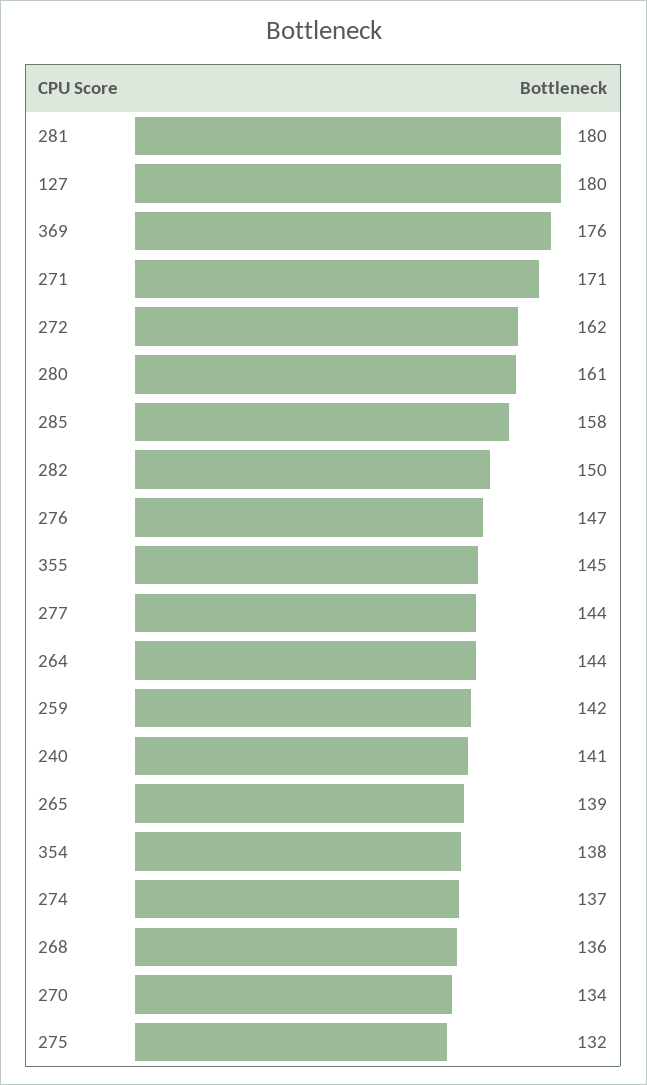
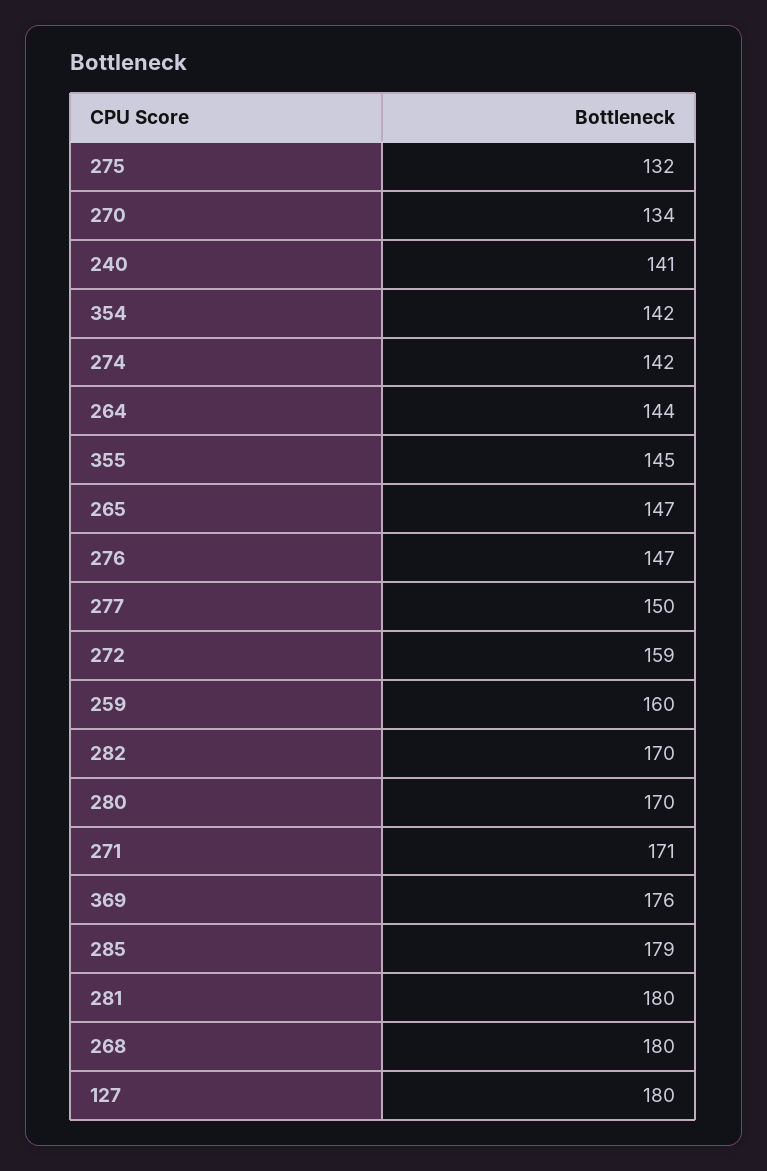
  {
    "281": 180,
    "127": 180,
    "369": 176,
    "271": 171,
-   "272": 162,
+   "272": 159,
-   "280": 161,
+   "280": 170,
-   "285": 158,
+   "285": 179,
-   "282": 150,
+   "282": 170,
    "276": 147,
    "355": 145,
-   "277": 144,
+   "277": 150,
    "264": 144,
-   "259": 142,
+   "259": 160,
    "240": 141,
-   "265": 139,
+   "265": 147,
-   "354": 138,
+   "354": 142,
-   "274": 137,
+   "274": 142,
-   "268": 136,
+   "268": 180,
    "270": 134,
    "275": 132
  }

